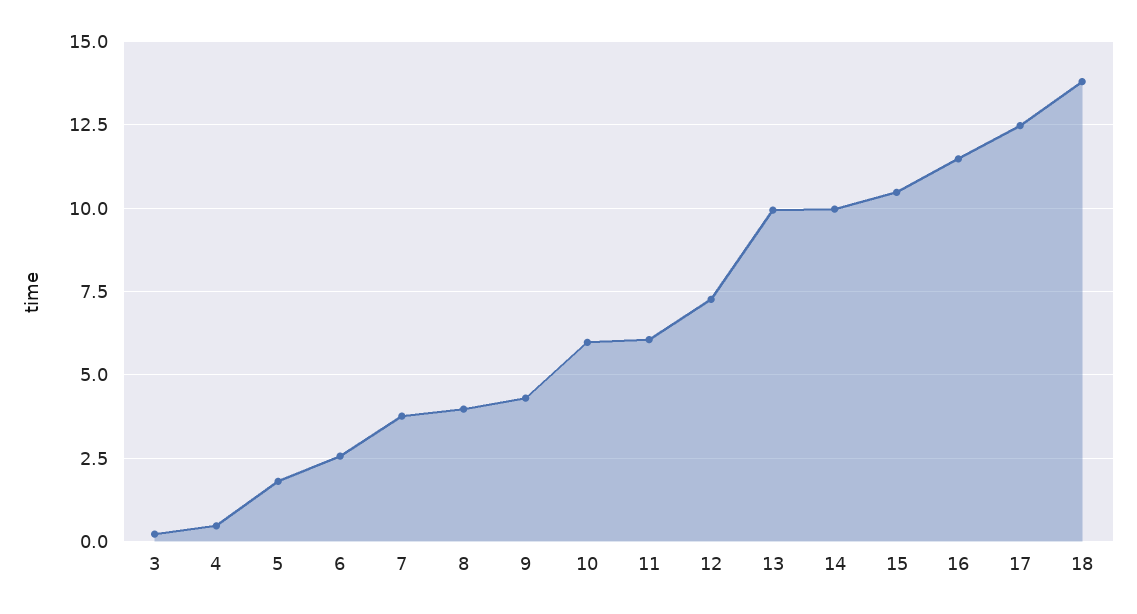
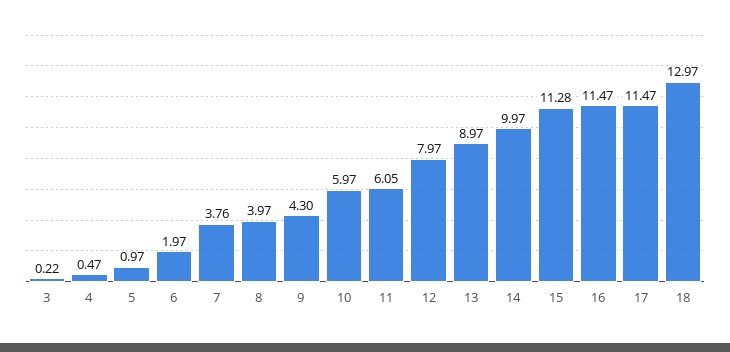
  {
    "3": 0.22,
    "4": 0.47,
-   "5": 1.75,
+   "5": 0.97,
-   "6": 2.5,
+   "6": 1.97,
    "7": 3.76,
    "8": 3.97,
    "9": 4.3,
    "10": 5.97,
    "11": 6.05,
-   "12": 7.25,
+   "12": 7.97,
-   "13": 10,
+   "13": 8.97,
    "14": 9.97,
-   "15": 10.5,
+   "15": 11.28,
    "16": 11.47,
-   "17": 12.5,
+   "17": 11.47,
-   "18": 13.75
+   "18": 12.97
  }

